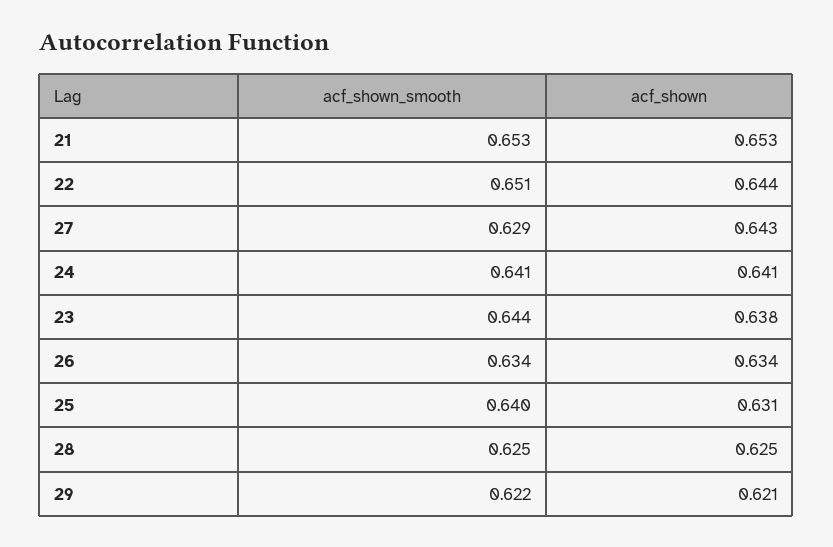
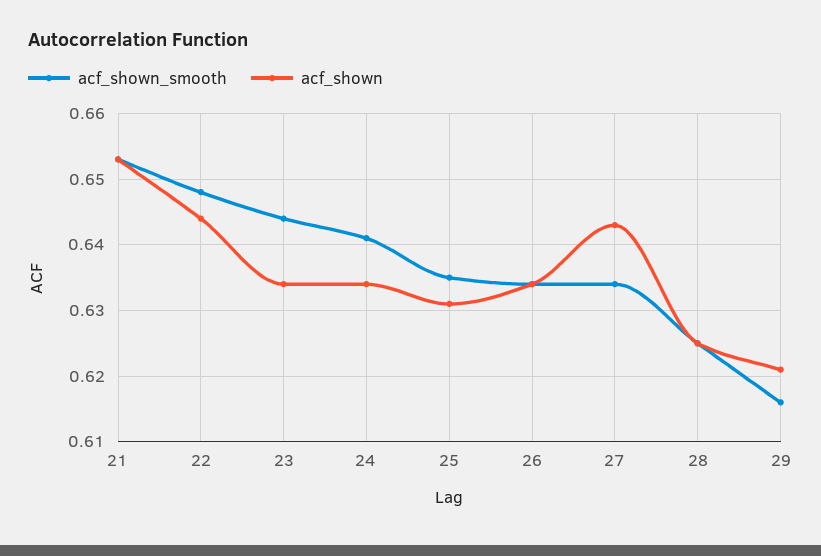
  {
    "acf_shown_smooth": {
      "21": 0.653,
-     "22": 0.651,
+     "22": 0.648,
-     "27": 0.629,
+     "27": 0.634,
      "24": 0.641,
      "23": 0.644,
      "26": 0.634,
-     "25": 0.64,
+     "25": 0.635,
      "28": 0.625,
-     "29": 0.622
+     "29": 0.616
    },
    "acf_shown": {
      "21": 0.653,
      "22": 0.644,
      "27": 0.643,
-     "24": 0.641,
+     "24": 0.634,
-     "23": 0.638,
+     "23": 0.634,
      "26": 0.634,
      "25": 0.631,
      "28": 0.625,
      "29": 0.621
    }
  }

